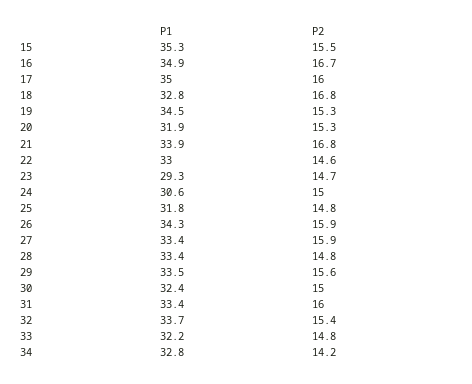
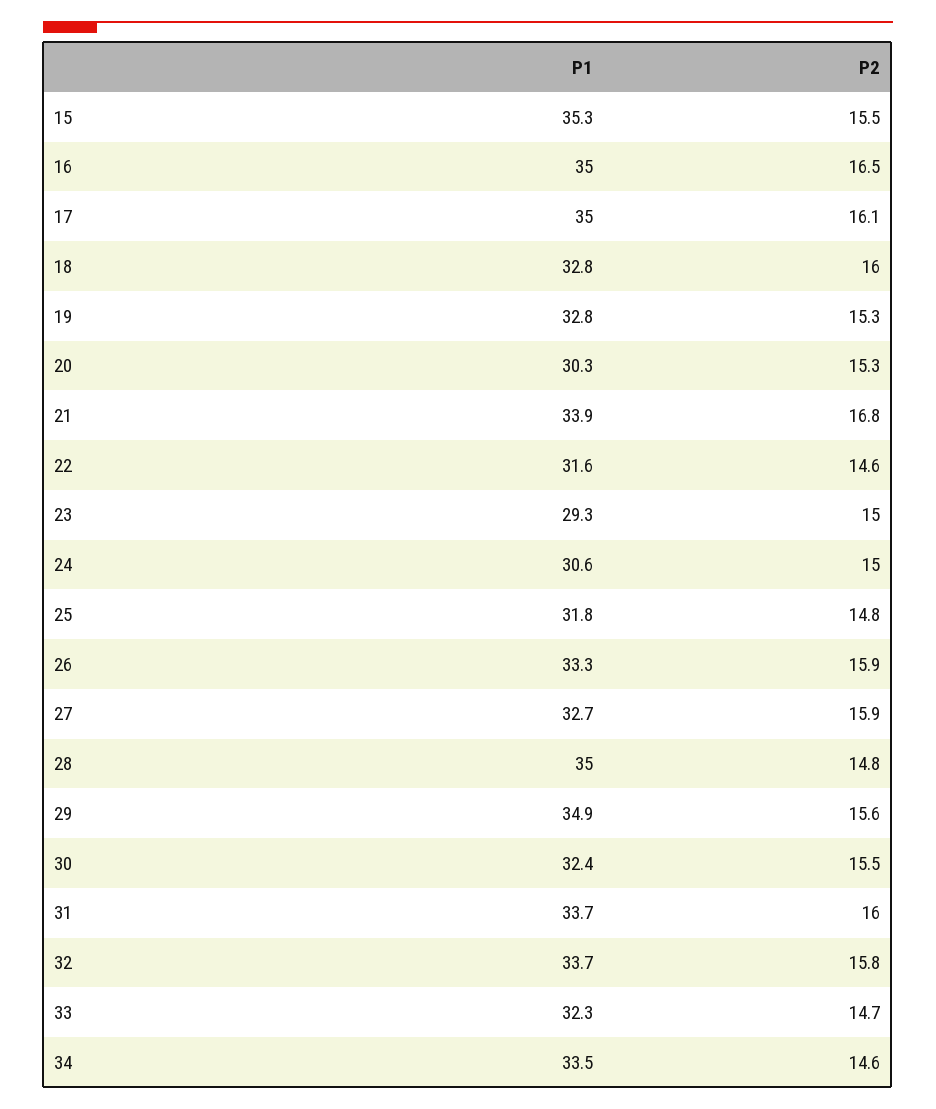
  {
    "P1": {
      "15": 35.3,
-     "16": 34.9,
+     "16": 35,
      "17": 35,
      "18": 32.8,
-     "19": 34.5,
+     "19": 32.8,
-     "20": 31.9,
+     "20": 30.3,
      "21": 33.9,
-     "22": 33,
+     "22": 31.6,
      "23": 29.3,
      "24": 30.6,
      "25": 31.8,
-     "26": 34.3,
+     "26": 33.3,
-     "27": 33.4,
+     "27": 32.7,
-     "28": 33.4,
+     "28": 35,
-     "29": 33.5,
+     "29": 34.9,
      "30": 32.4,
-     "31": 33.4,
+     "31": 33.7,
      "32": 33.7,
-     "33": 32.2,
+     "33": 32.3,
-     "34": 32.8
+     "34": 33.5
    },
    "P2": {
      "15": 15.5,
-     "16": 16.7,
+     "16": 16.5,
-     "17": 16,
+     "17": 16.1,
-     "18": 16.8,
+     "18": 16,
      "19": 15.3,
      "20": 15.3,
      "21": 16.8,
      "22": 14.6,
-     "23": 14.7,
+     "23": 15,
      "24": 15,
      "25": 14.8,
      "26": 15.9,
      "27": 15.9,
      "28": 14.8,
      "29": 15.6,
-     "30": 15,
+     "30": 15.5,
      "31": 16,
-     "32": 15.4,
+     "32": 15.8,
-     "33": 14.8,
+     "33": 14.7,
-     "34": 14.2
+     "34": 14.6
    }
  }

